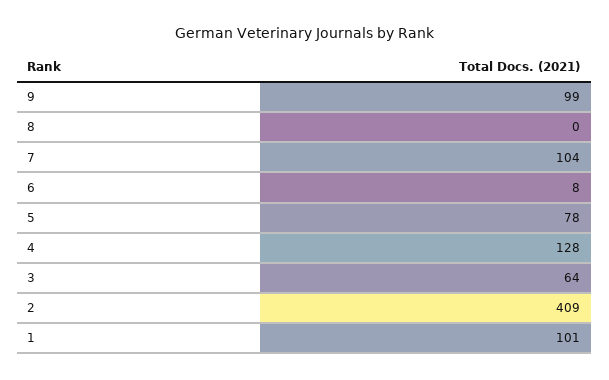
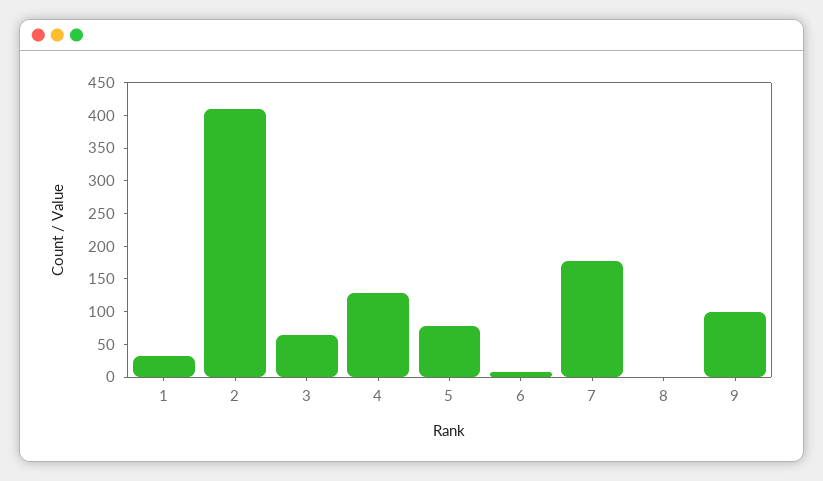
  {
    "9": 99,
    "8": 0,
-   "7": 104,
+   "7": 175,
    "6": 8,
    "5": 78,
    "4": 128,
    "3": 64,
    "2": 409,
-   "1": 101
+   "1": 25
  }

